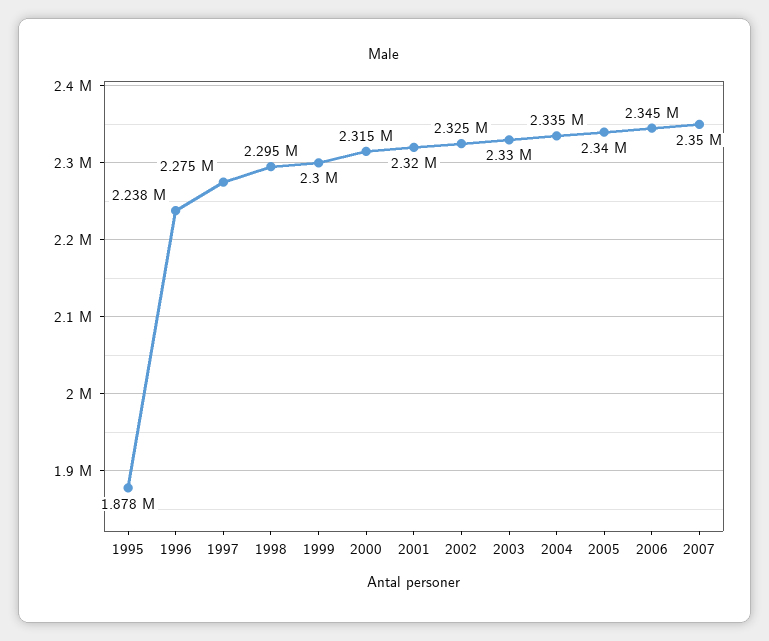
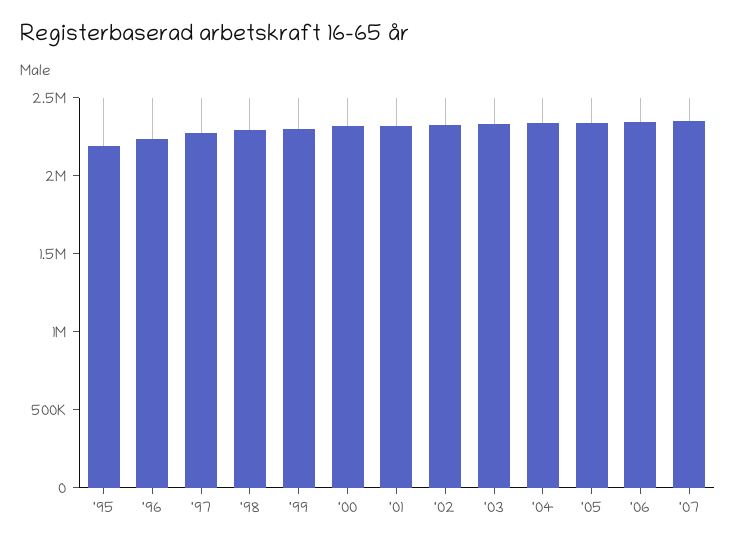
  {
-   "1995": 1878000,
+   "1995": 2200000,
    "1996": 2238000,
    "1997": 2275000,
    "1998": 2295000,
    "1999": 2300000,
    "2000": 2315000,
    "2001": 2320000,
    "2002": 2325000,
    "2003": 2330000,
    "2004": 2335000,
    "2005": 2340000,
    "2006": 2345000,
    "2007": 2350000
  }

